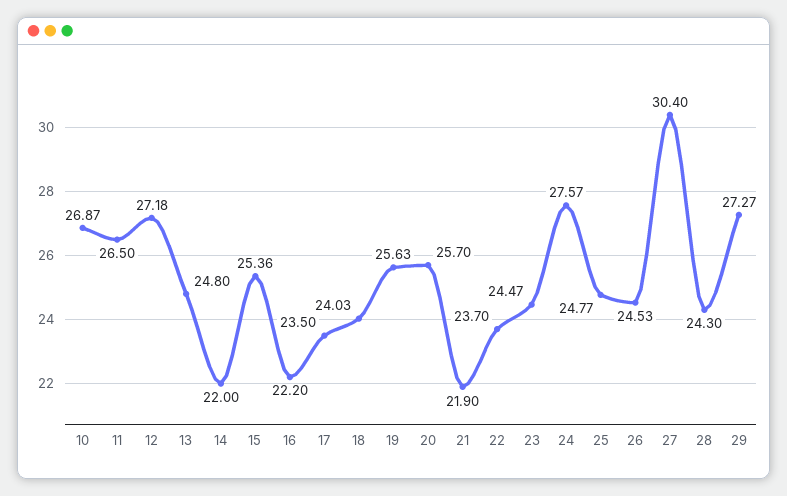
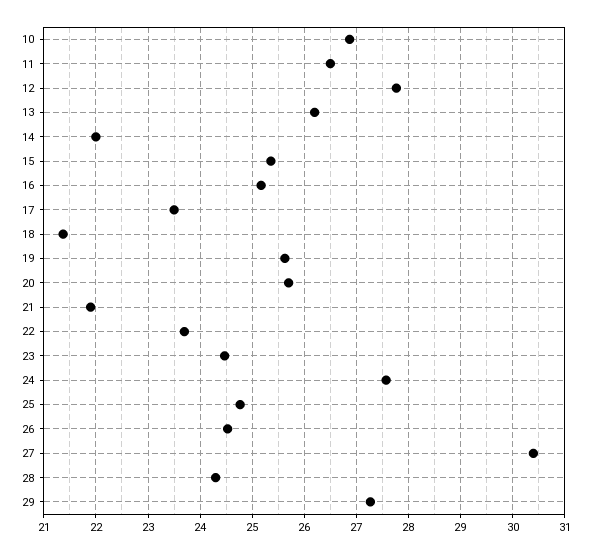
  {
    "10": 26.87,
    "11": 26.5,
-   "12": 27.18,
+   "12": 27.8,
-   "13": 24.8,
+   "13": 26.2,
    "14": 22,
    "15": 25.36,
-   "16": 22.2,
+   "16": 25.2,
    "17": 23.5,
-   "18": 24.03,
+   "18": 21.4,
    "19": 25.63,
    "20": 25.7,
    "21": 21.9,
    "22": 23.7,
    "23": 24.47,
    "24": 27.57,
    "25": 24.77,
    "26": 24.53,
    "27": 30.4,
    "28": 24.3,
    "29": 27.27
  }

